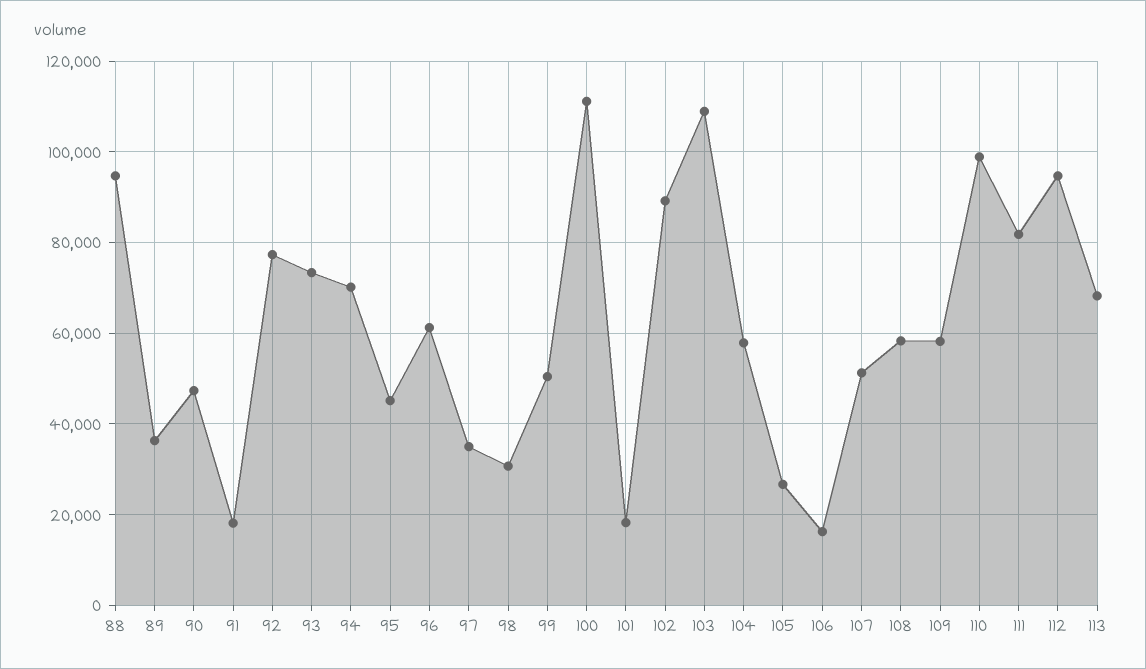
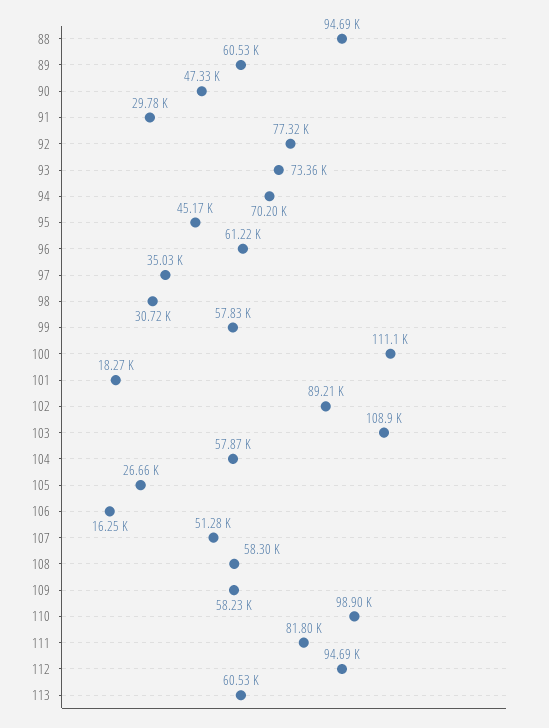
  {
    "88": 94690,
-   "89": 36000,
+   "89": 60530,
    "90": 47330,
-   "91": 18000,
+   "91": 29780,
    "92": 77320,
    "93": 73360,
    "94": 70200,
    "95": 45170,
    "96": 61220,
    "97": 35030,
    "98": 30720,
-   "99": 50000,
+   "99": 57830,
    "100": 111100,
    "101": 18270,
    "102": 89210,
    "103": 108900,
    "104": 57870,
    "105": 26660,
    "106": 16250,
    "107": 51280,
    "108": 58300,
    "109": 58230,
    "110": 98900,
    "111": 81800,
    "112": 94690,
-   "113": 68000
+   "113": 60530
  }

